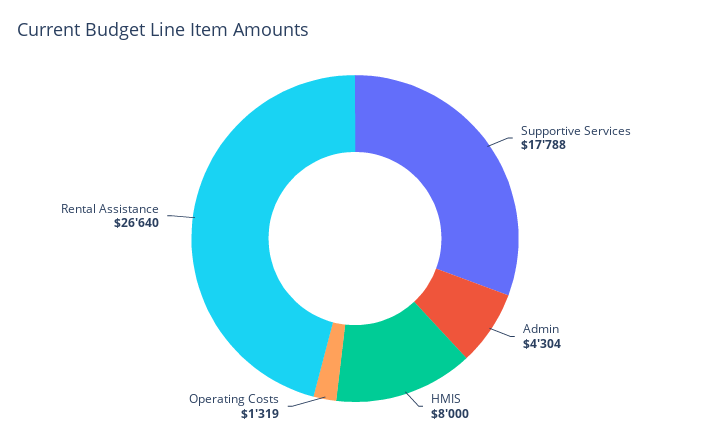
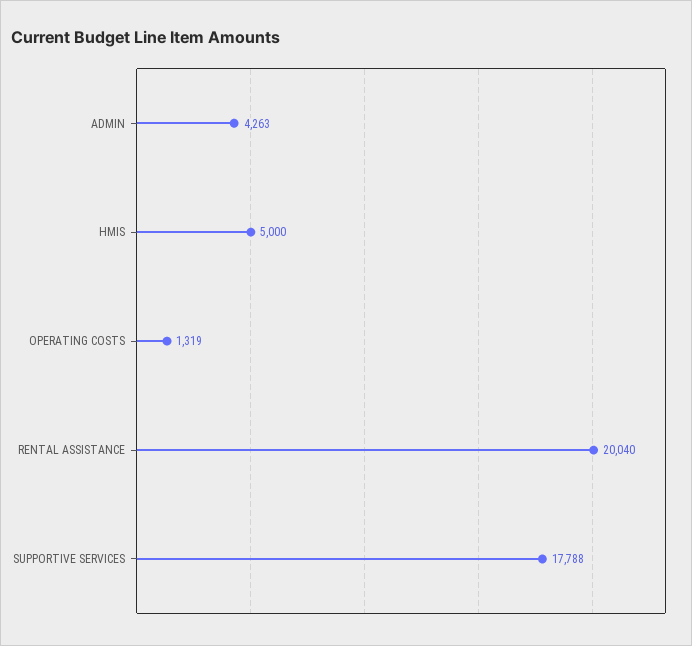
  {
    "Supportive Services": 17788,
-   "Admin": 4304,
+   "Admin": 4263,
-   "HMIS": 8000,
+   "HMIS": 5000,
    "Operating Costs": 1319,
-   "Rental Assistance": 26640
+   "Rental Assistance": 20040
  }

